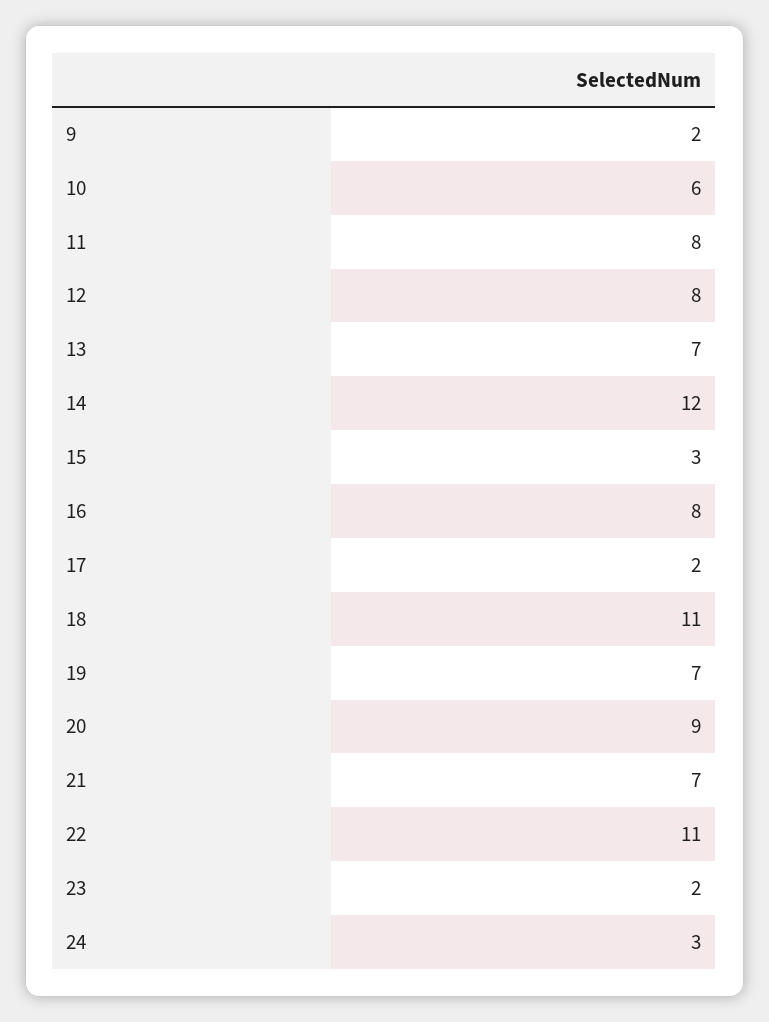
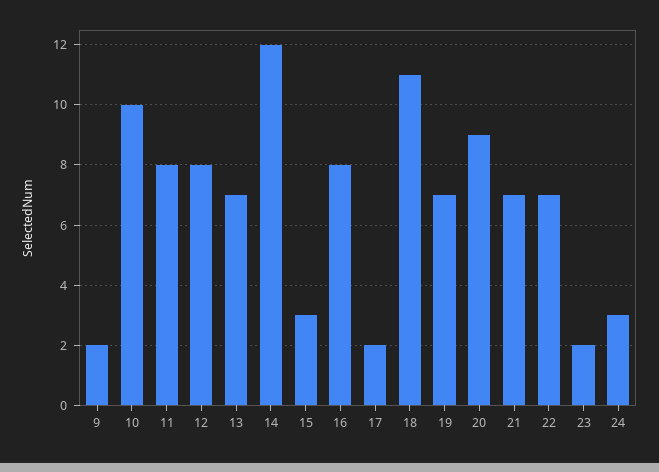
  {
    "9": 2,
-   "10": 6,
+   "10": 10,
    "11": 8,
    "12": 8,
    "13": 7,
    "14": 12,
    "15": 3,
    "16": 8,
    "17": 2,
    "18": 11,
    "19": 7,
    "20": 9,
    "21": 7,
-   "22": 11,
+   "22": 7,
    "23": 2,
    "24": 3
  }

